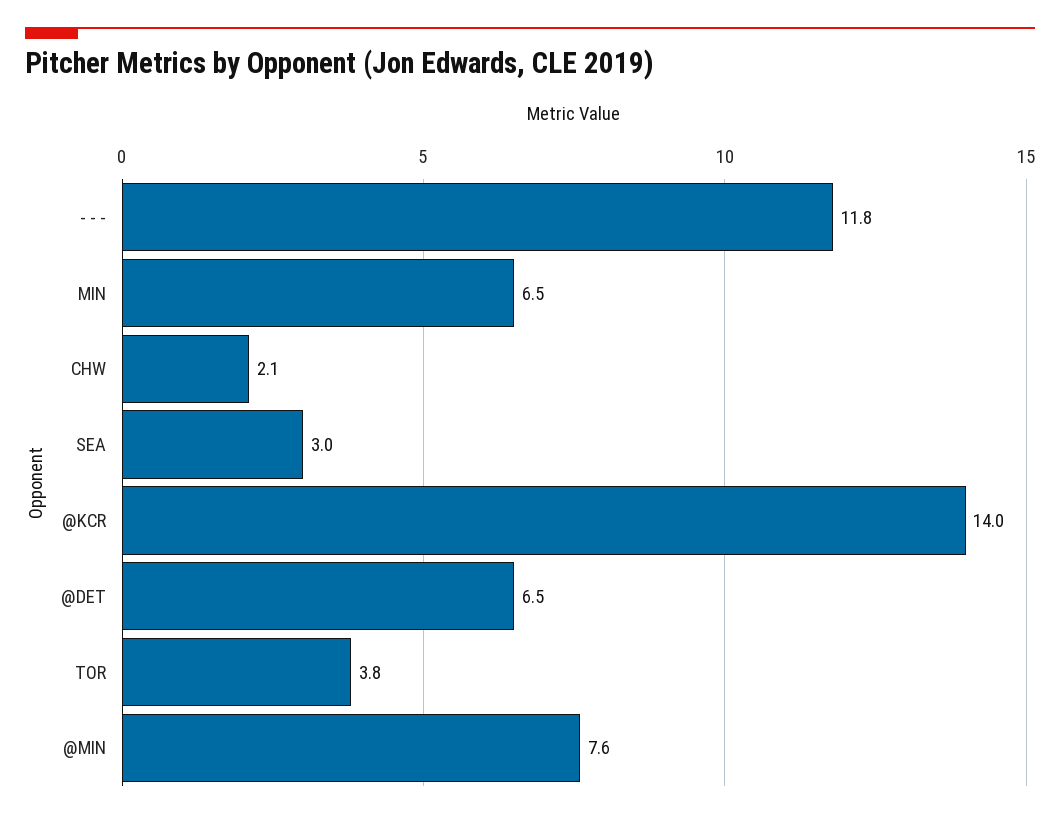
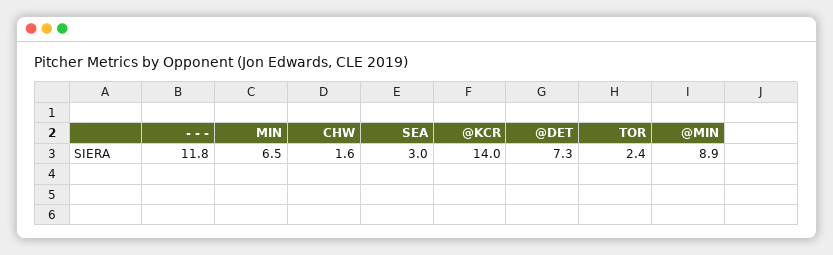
  {
    "- - -": 11.8,
    "MIN": 6.5,
-   "CHW": 2.1,
+   "CHW": 1.6,
    "SEA": 3,
    "@KCR": 14,
-   "@DET": 6.5,
+   "@DET": 7.3,
-   "TOR": 3.8,
+   "TOR": 2.4,
-   "@MIN": 7.6
+   "@MIN": 8.9
  }

